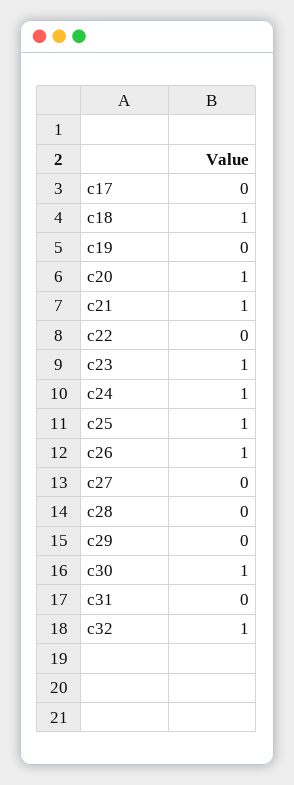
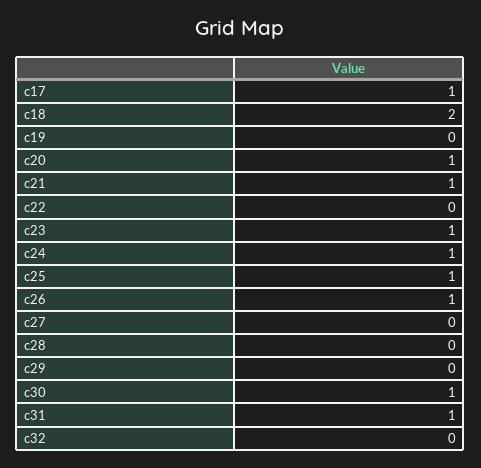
  {
-   "c17": 0,
+   "c17": 1,
-   "c18": 1,
+   "c18": 2,
    "c19": 0,
    "c20": 1,
    "c21": 1,
    "c22": 0,
    "c23": 1,
    "c24": 1,
    "c25": 1,
    "c26": 1,
    "c27": 0,
    "c28": 0,
    "c29": 0,
    "c30": 1,
-   "c31": 0,
+   "c31": 1,
-   "c32": 1
+   "c32": 0
  }

